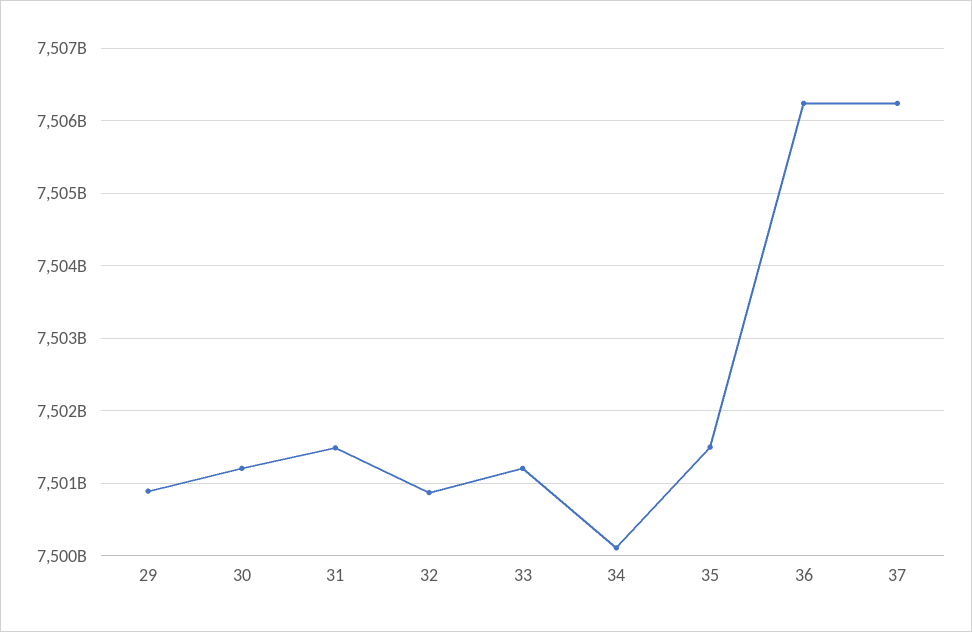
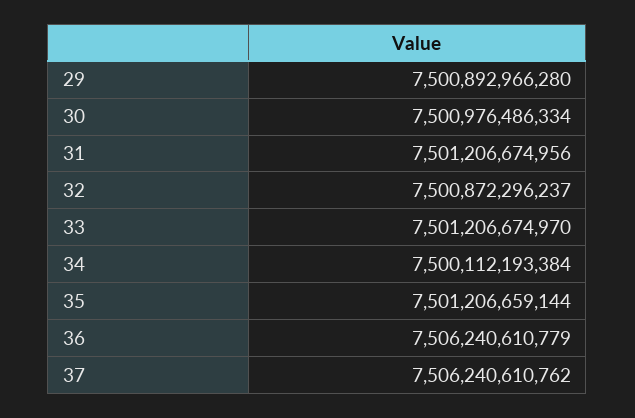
  {
    "29": 7500892966280,
-   "30": 7501200000000,
+   "30": 7500976486334,
-   "31": 7501500000000,
+   "31": 7501206674956,
    "32": 7500872296237,
    "33": 7501206674970,
    "34": 7500112193384,
-   "35": 7501500000000,
+   "35": 7501206659144,
    "36": 7506240610779,
    "37": 7506240610762
  }

